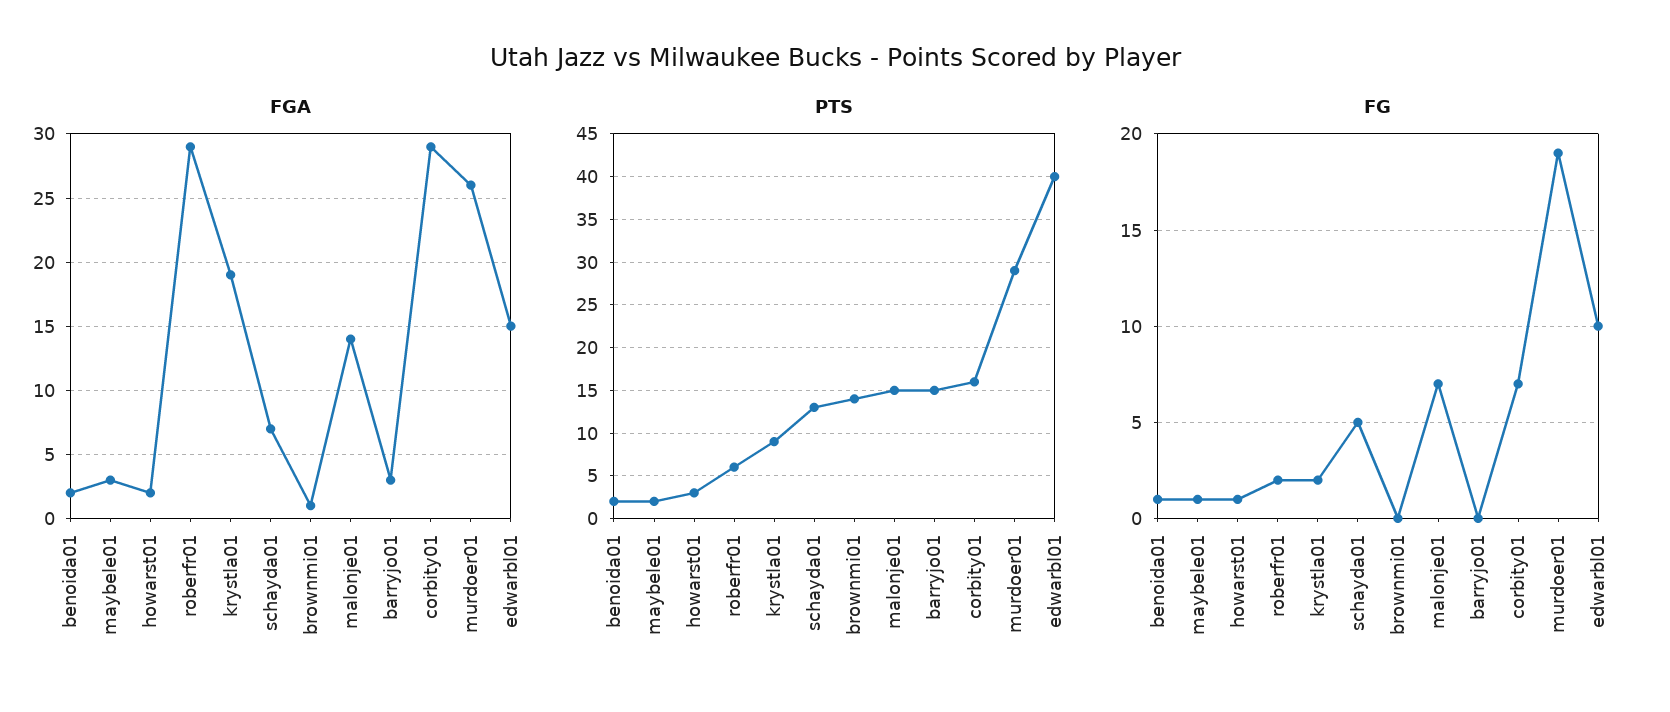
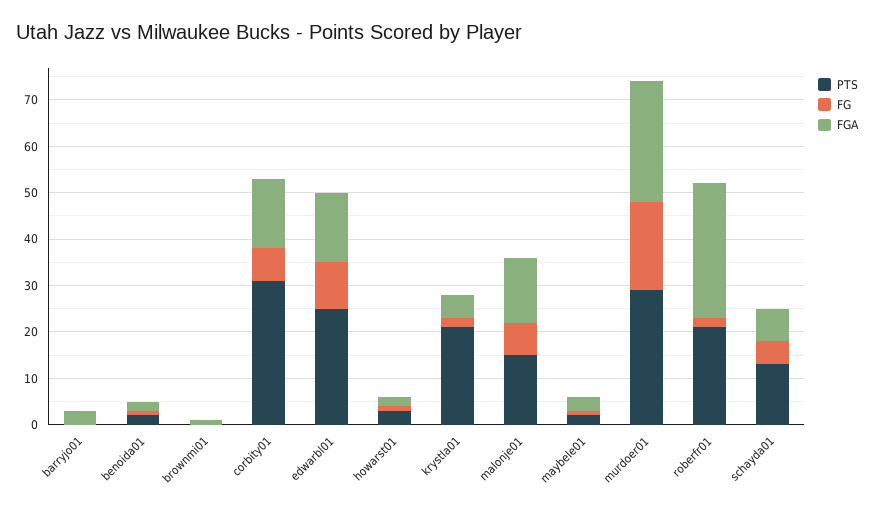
  {
    "FGA": {
      "benoida01": 2,
      "maybele01": 3,
      "howarst01": 2,
      "roberfr01": 29,
-     "krystla01": 19,
+     "krystla01": 5,
      "schayda01": 7,
      "brownmi01": 1,
      "malonje01": 14,
      "barryjo01": 3,
-     "corbity01": 29,
+     "corbity01": 15,
      "murdoer01": 26,
      "edwarbl01": 15
    },
    "PTS": {
      "benoida01": 2,
      "maybele01": 2,
      "howarst01": 3,
-     "roberfr01": 6,
+     "roberfr01": 20,
-     "krystla01": 9,
+     "krystla01": 20,
      "schayda01": 13,
-     "brownmi01": 14,
+     "brownmi01": 0,
      "malonje01": 15,
-     "barryjo01": 15,
+     "barryjo01": 0,
-     "corbity01": 16,
+     "corbity01": 30,
      "murdoer01": 29,
-     "edwarbl01": 40
+     "edwarbl01": 25
    },
    "FG": {
      "benoida01": 1,
      "maybele01": 1,
      "howarst01": 1,
      "roberfr01": 2,
      "krystla01": 2,
      "schayda01": 5,
      "brownmi01": 0,
      "malonje01": 7,
      "barryjo01": 0,
      "corbity01": 7,
      "murdoer01": 19,
      "edwarbl01": 10
    }
  }

